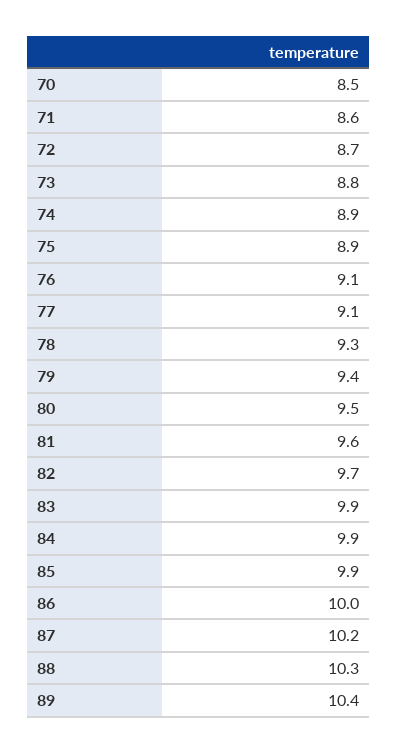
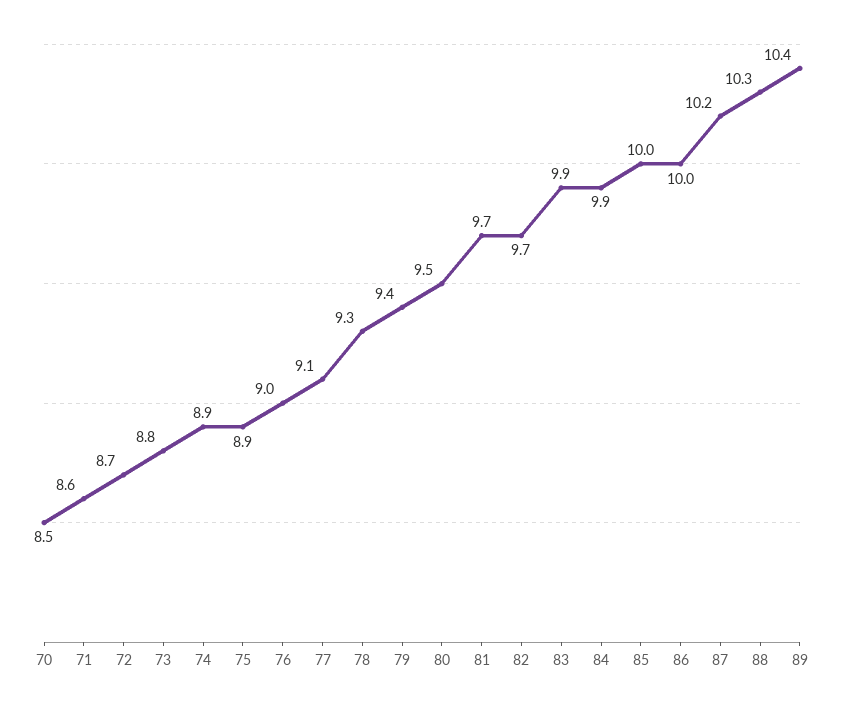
  {
    "70": 8.5,
    "71": 8.6,
    "72": 8.7,
    "73": 8.8,
    "74": 8.9,
    "75": 8.9,
-   "76": 9.1,
+   "76": 9,
    "77": 9.1,
    "78": 9.3,
    "79": 9.4,
    "80": 9.5,
-   "81": 9.6,
+   "81": 9.7,
    "82": 9.7,
    "83": 9.9,
    "84": 9.9,
-   "85": 9.9,
+   "85": 10,
    "86": 10,
    "87": 10.2,
    "88": 10.3,
    "89": 10.4
  }

